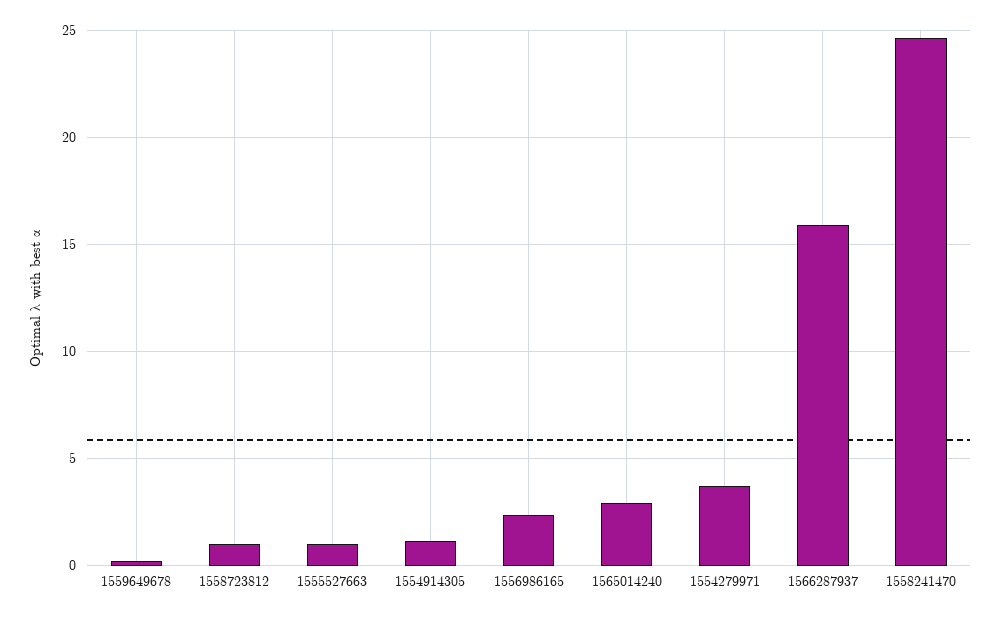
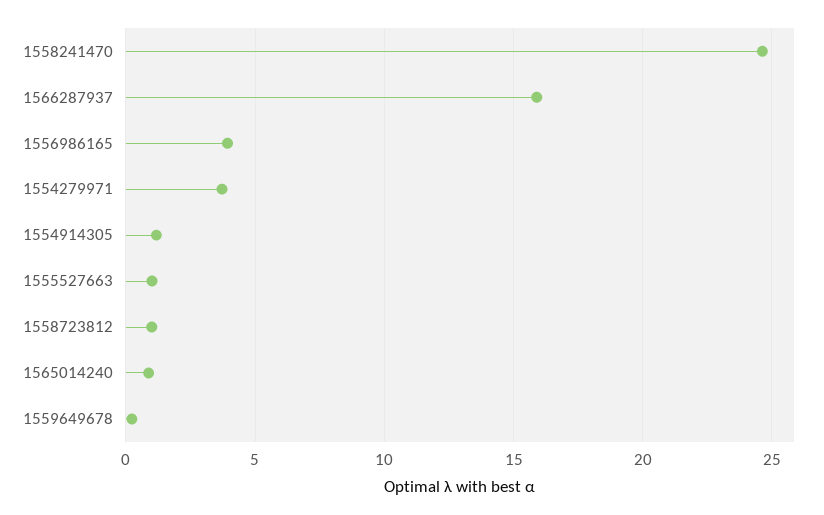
  {
    "1559649678": 0,
    "1558723812": 1,
    "1555527663": 1,
    "1554914305": 1,
-   "1556986165": 2.5,
+   "1556986165": 4,
-   "1565014240": 3,
+   "1565014240": 1,
    "1554279971": 3.5,
    "1566287937": 16,
    "1558241470": 24.5
  }

